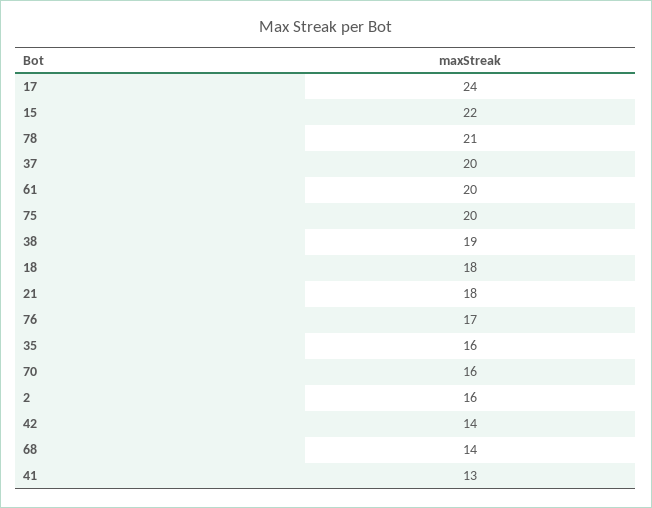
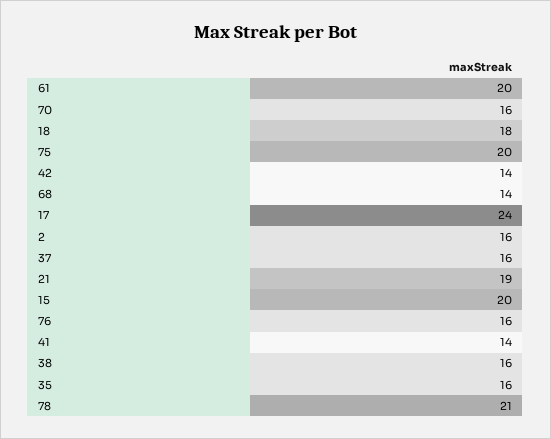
  {
    "17": 24,
-   "15": 22,
+   "15": 20,
    "78": 21,
-   "37": 20,
+   "37": 16,
    "61": 20,
    "75": 20,
-   "38": 19,
+   "38": 16,
    "18": 18,
-   "21": 18,
+   "21": 19,
-   "76": 17,
+   "76": 16,
    "35": 16,
    "70": 16,
    "2": 16,
    "42": 14,
    "68": 14,
-   "41": 13
+   "41": 14
  }

